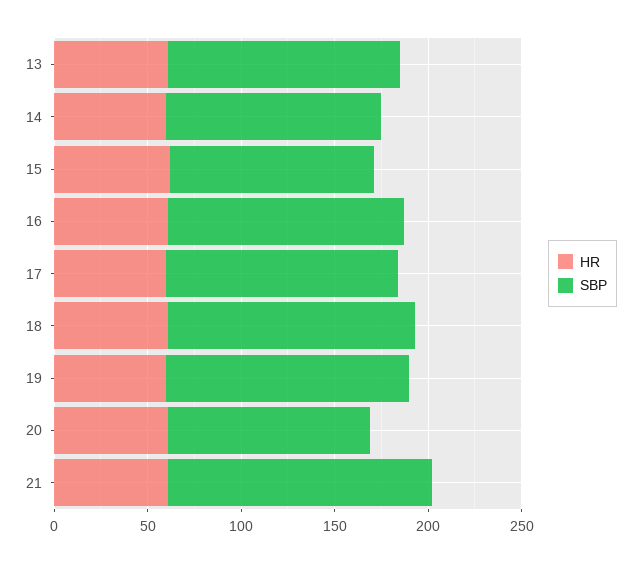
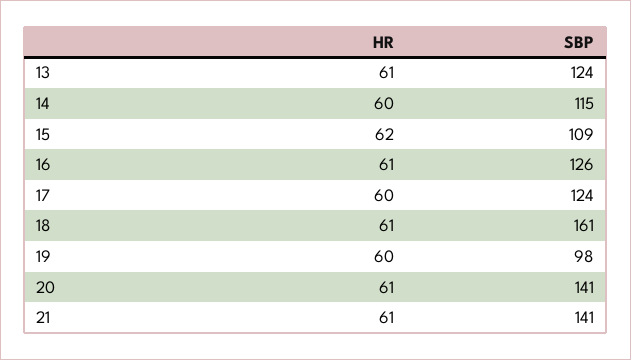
  {
    "HR": {
      "13": 61,
      "14": 60,
      "15": 62,
      "16": 61,
      "17": 60,
      "18": 61,
      "19": 60,
      "20": 61,
      "21": 61
    },
    "SBP": {
      "13": 124,
      "14": 115,
      "15": 109,
      "16": 126,
      "17": 124,
-     "18": 130,
+     "18": 161,
-     "19": 130,
+     "19": 98,
-     "20": 110,
+     "20": 141,
      "21": 141
    }
  }

